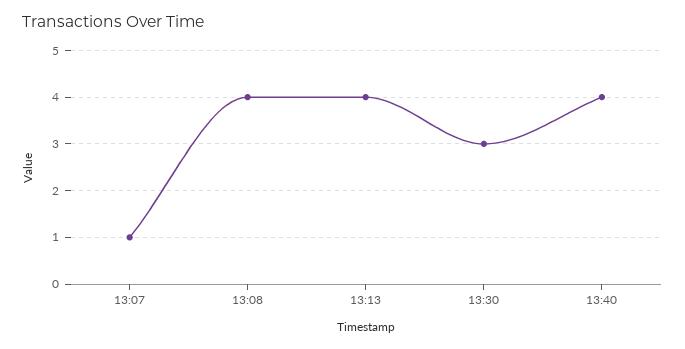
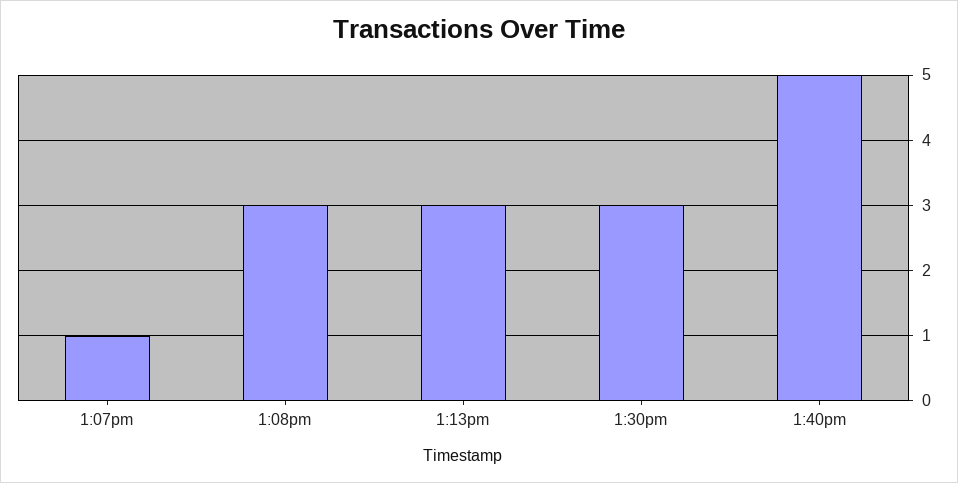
  {
    "13:07": 1,
-   "13:08": 4,
+   "13:08": 3,
-   "13:13": 4,
+   "13:13": 3,
    "13:30": 3,
-   "13:40": 4
+   "13:40": 5
  }

